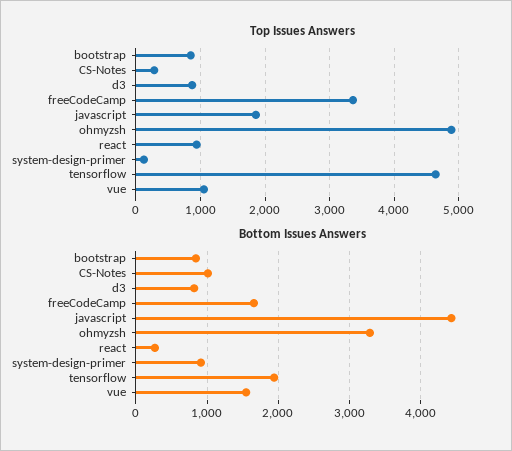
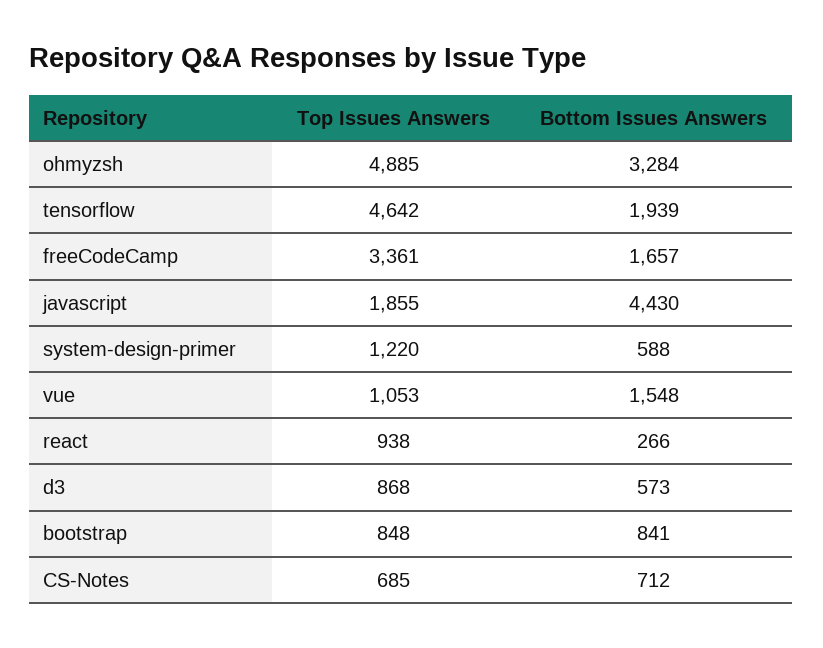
  {
    "Top Issues Answers": {
      "bootstrap": 848,
-     "CS-Notes": 300,
+     "CS-Notes": 685,
      "d3": 868,
      "freeCodeCamp": 3361,
      "javascript": 1855,
      "ohmyzsh": 4885,
      "react": 938,
-     "system-design-primer": 100,
+     "system-design-primer": 1220,
      "tensorflow": 4642,
      "vue": 1053
    },
    "Bottom Issues Answers": {
      "bootstrap": 841,
-     "CS-Notes": 1000,
+     "CS-Notes": 712,
-     "d3": 800,
+     "d3": 573,
      "freeCodeCamp": 1657,
      "javascript": 4430,
      "ohmyzsh": 3284,
      "react": 266,
-     "system-design-primer": 900,
+     "system-design-primer": 588,
      "tensorflow": 1939,
      "vue": 1548
    }
  }

